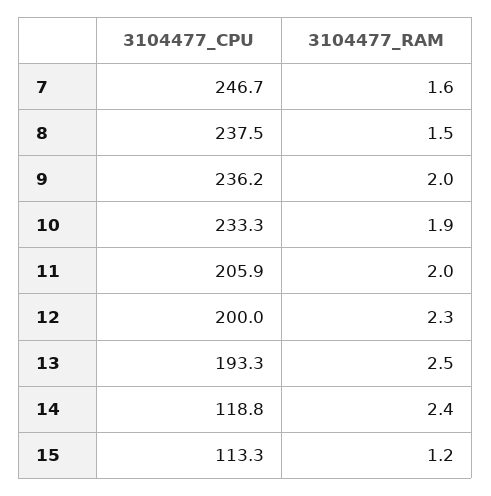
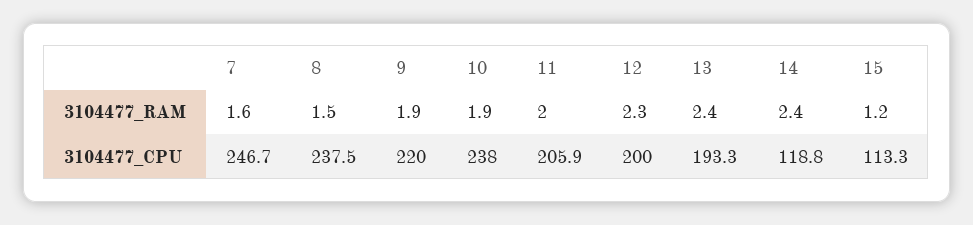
  {
    "3104477_CPU": {
      "7": 246.7,
      "8": 237.5,
-     "9": 236.2,
+     "9": 220,
-     "10": 233.3,
+     "10": 238,
      "11": 205.9,
      "12": 200,
      "13": 193.3,
      "14": 118.8,
      "15": 113.3
    },
    "3104477_RAM": {
      "7": 1.6,
      "8": 1.5,
-     "9": 2,
+     "9": 1.9,
      "10": 1.9,
      "11": 2,
      "12": 2.3,
-     "13": 2.5,
+     "13": 2.4,
      "14": 2.4,
      "15": 1.2
    }
  }

